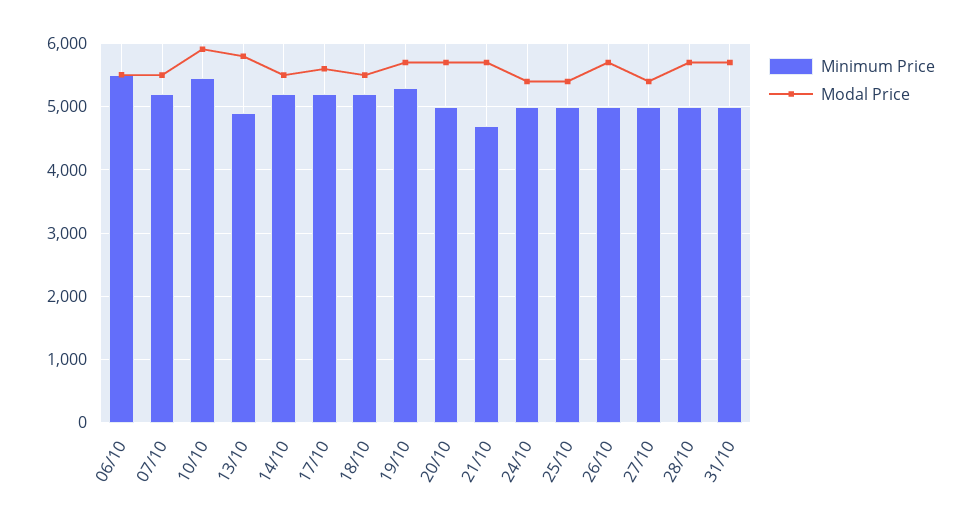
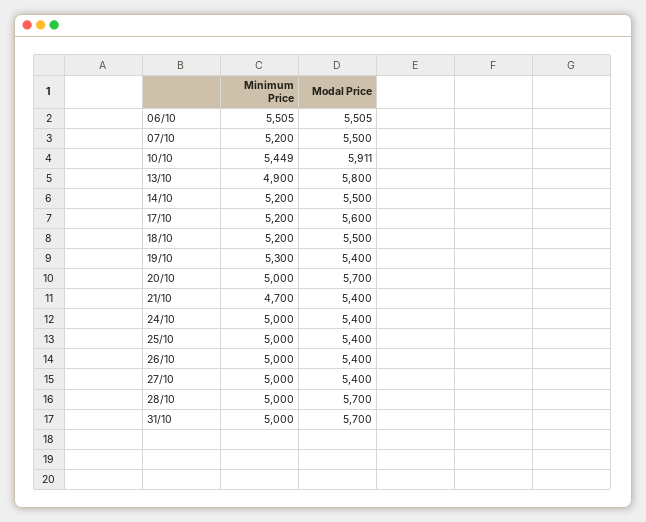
  {
    "Minimum Price": {
      "06/10": 5505,
      "07/10": 5200,
      "10/10": 5449,
      "13/10": 4900,
      "14/10": 5200,
      "17/10": 5200,
      "18/10": 5200,
      "19/10": 5300,
      "20/10": 5000,
      "21/10": 4700,
      "24/10": 5000,
      "25/10": 5000,
      "26/10": 5000,
      "27/10": 5000,
      "28/10": 5000,
      "31/10": 5000
    },
    "Modal Price": {
      "06/10": 5505,
      "07/10": 5500,
      "10/10": 5911,
      "13/10": 5800,
      "14/10": 5500,
      "17/10": 5600,
      "18/10": 5500,
-     "19/10": 5700,
+     "19/10": 5400,
      "20/10": 5700,
-     "21/10": 5700,
+     "21/10": 5400,
      "24/10": 5400,
      "25/10": 5400,
-     "26/10": 5700,
+     "26/10": 5400,
      "27/10": 5400,
      "28/10": 5700,
      "31/10": 5700
    }
  }

